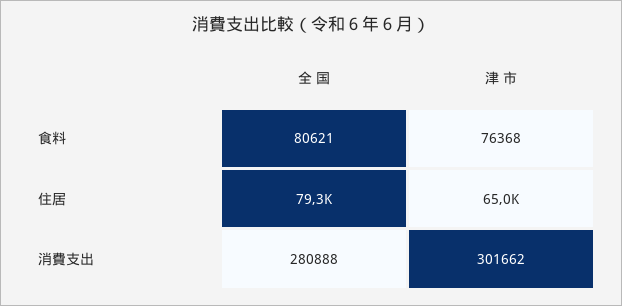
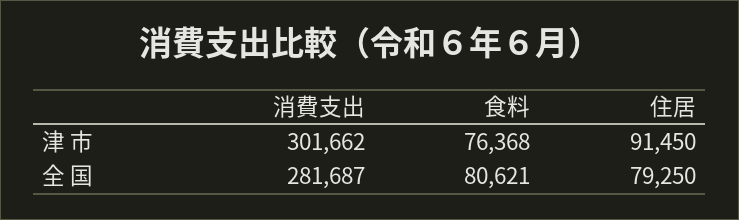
  {
    "全 国": {
      "食料": 80621,
      "住居": 79250,
-     "消費支出": 280888
+     "消費支出": 281687
    },
    "津 市": {
      "食料": 76368,
-     "住居": 65000,
+     "住居": 91450,
      "消費支出": 301662
    }
  }

